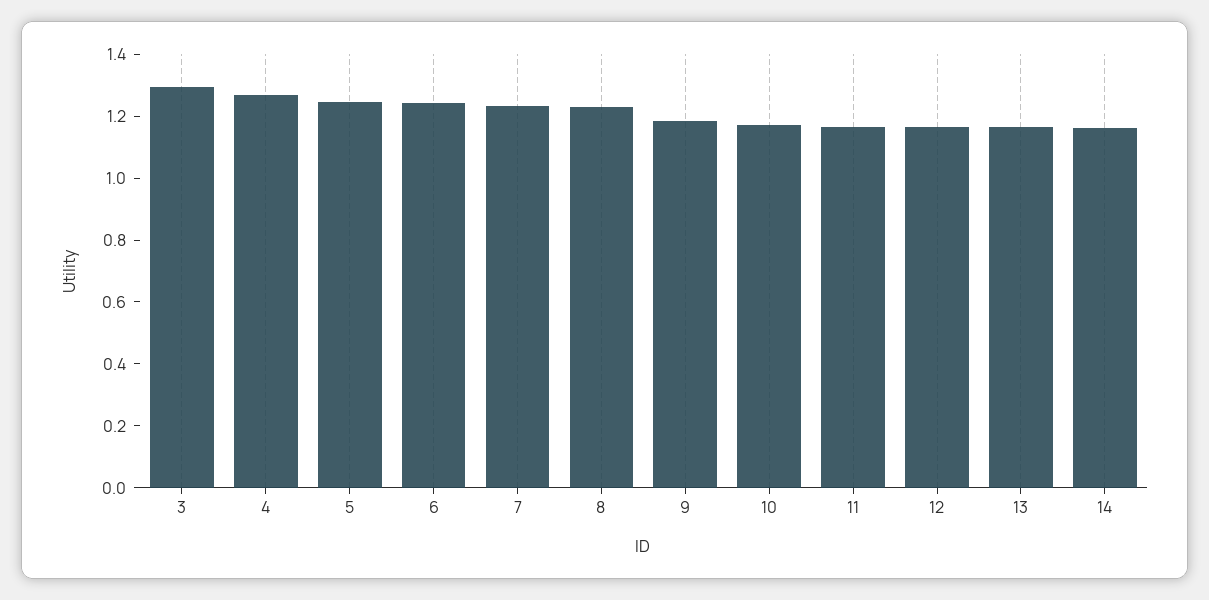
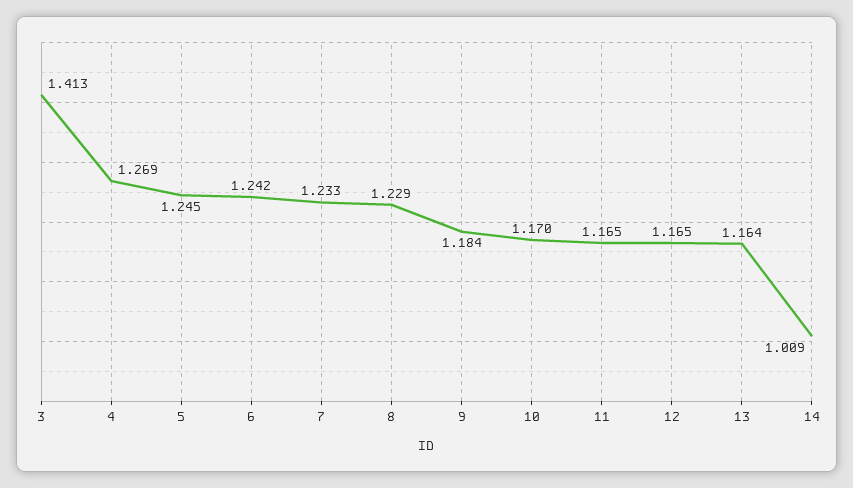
  {
-   "3": 1.3,
+   "3": 1.413,
    "4": 1.269,
    "5": 1.245,
    "6": 1.242,
    "7": 1.233,
    "8": 1.229,
    "9": 1.184,
    "10": 1.17,
    "11": 1.165,
    "12": 1.165,
    "13": 1.164,
-   "14": 1.15
+   "14": 1.009
  }

